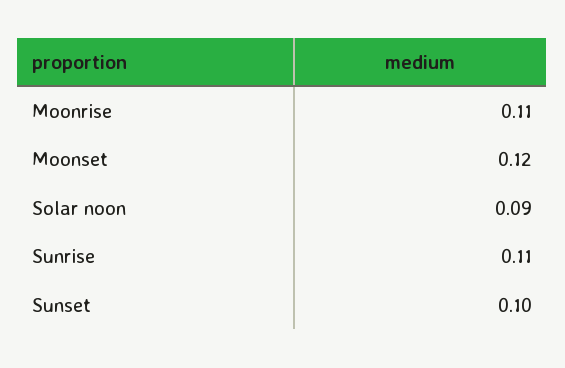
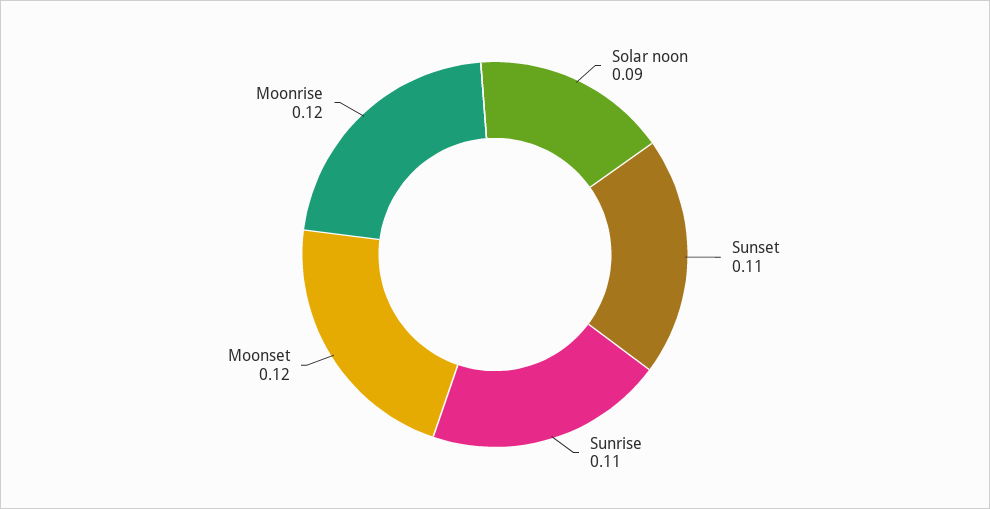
  {
-   "Moonrise": 0.11,
+   "Moonrise": 0.12,
    "Moonset": 0.12,
    "Solar noon": 0.09,
    "Sunrise": 0.11,
-   "Sunset": 0.1
+   "Sunset": 0.11
  }

